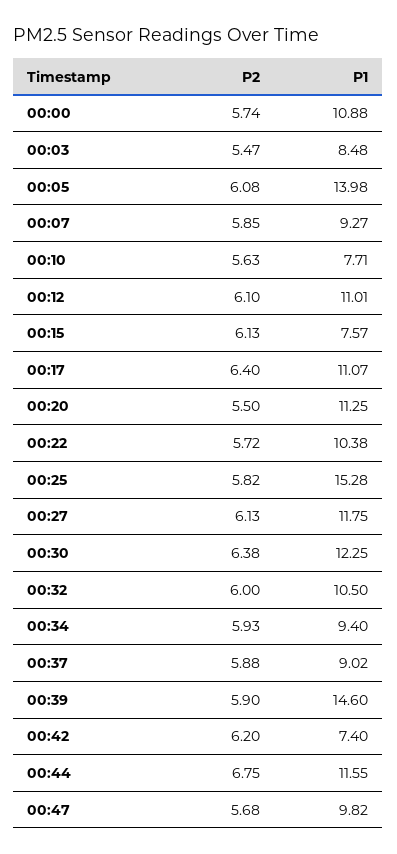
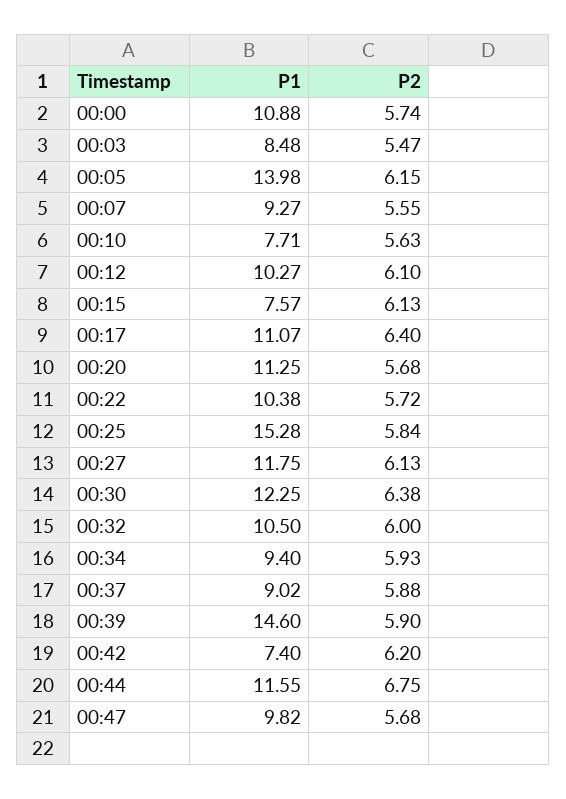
  {
    "P2": {
      "00:00": 5.74,
      "00:03": 5.47,
-     "00:05": 6.08,
+     "00:05": 6.15,
-     "00:07": 5.85,
+     "00:07": 5.55,
      "00:10": 5.63,
      "00:12": 6.1,
      "00:15": 6.13,
      "00:17": 6.4,
-     "00:20": 5.5,
+     "00:20": 5.68,
      "00:22": 5.72,
-     "00:25": 5.82,
+     "00:25": 5.84,
      "00:27": 6.13,
      "00:30": 6.38,
      "00:32": 6,
      "00:34": 5.93,
      "00:37": 5.88,
      "00:39": 5.9,
      "00:42": 6.2,
      "00:44": 6.75,
      "00:47": 5.68
    },
    "P1": {
      "00:00": 10.88,
      "00:03": 8.48,
      "00:05": 13.98,
      "00:07": 9.27,
      "00:10": 7.71,
-     "00:12": 11.01,
+     "00:12": 10.27,
      "00:15": 7.57,
      "00:17": 11.07,
      "00:20": 11.25,
      "00:22": 10.38,
      "00:25": 15.28,
      "00:27": 11.75,
      "00:30": 12.25,
      "00:32": 10.5,
      "00:34": 9.4,
      "00:37": 9.02,
      "00:39": 14.6,
      "00:42": 7.4,
      "00:44": 11.55,
      "00:47": 9.82
    }
  }

